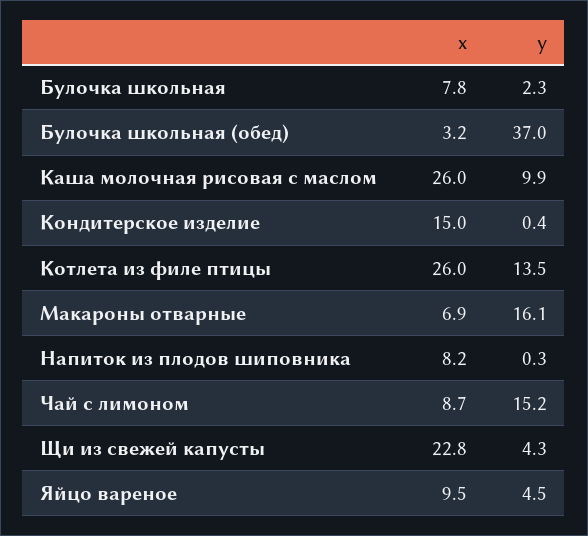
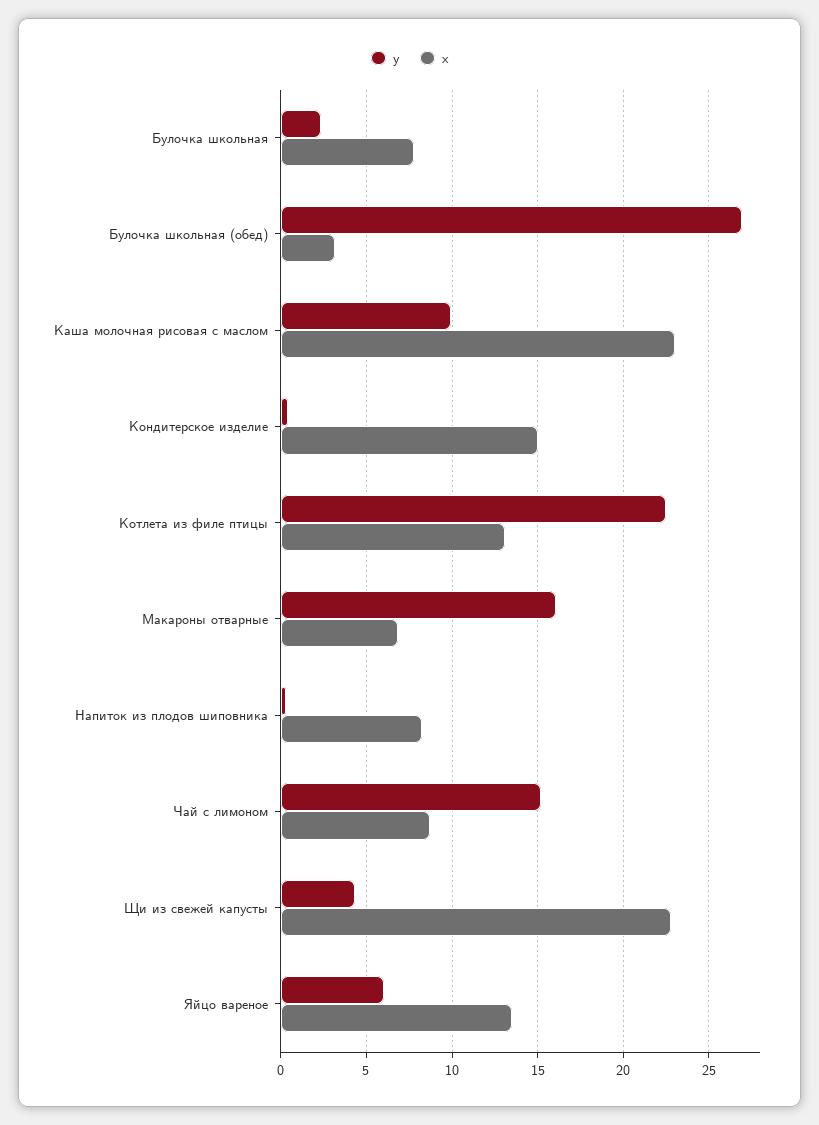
  {
    "x": {
      "Булочка школьная": 7.8,
      "Булочка школьная (обед)": 3.2,
-     "Каша молочная рисовая с маслом": 26,
+     "Каша молочная рисовая с маслом": 23,
      "Кондитерское изделие": 15,
-     "Котлета из филе птицы": 26,
+     "Котлета из филе птицы": 13,
      "Макароны отварные": 6.9,
      "Напиток из плодов шиповника": 8.2,
      "Чай с лимоном": 8.7,
      "Щи из свежей капусты": 22.8,
-     "Яйцо вареное": 9.5
+     "Яйцо вареное": 13.5
    },
    "y": {
      "Булочка школьная": 2.3,
-     "Булочка школьная (обед)": 37,
+     "Булочка школьная (обед)": 27,
      "Каша молочная рисовая с маслом": 9.9,
      "Кондитерское изделие": 0.4,
-     "Котлета из филе птицы": 13.5,
+     "Котлета из филе птицы": 22.5,
      "Макароны отварные": 16.1,
      "Напиток из плодов шиповника": 0.3,
      "Чай с лимоном": 15.2,
      "Щи из свежей капусты": 4.3,
-     "Яйцо вареное": 4.5
+     "Яйцо вареное": 6
    }
  }

